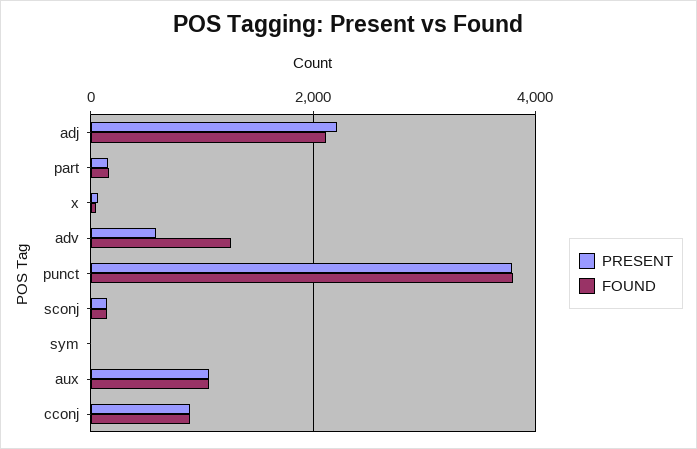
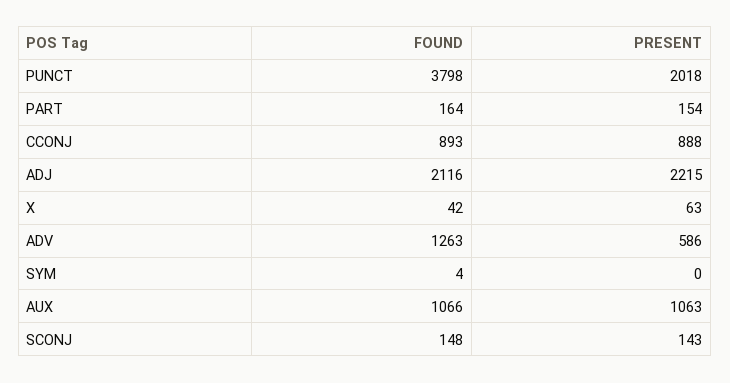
  {
    "PRESENT": {
      "adj": 2215,
      "part": 154,
      "x": 63,
      "adv": 586,
-     "punct": 3800,
+     "punct": 2018,
      "sconj": 143,
      "sym": 0,
      "aux": 1063,
      "cconj": 888
    },
    "FOUND": {
      "adj": 2116,
      "part": 164,
      "x": 42,
      "adv": 1263,
      "punct": 3798,
      "sconj": 148,
      "sym": 4,
      "aux": 1066,
      "cconj": 893
    }
  }

